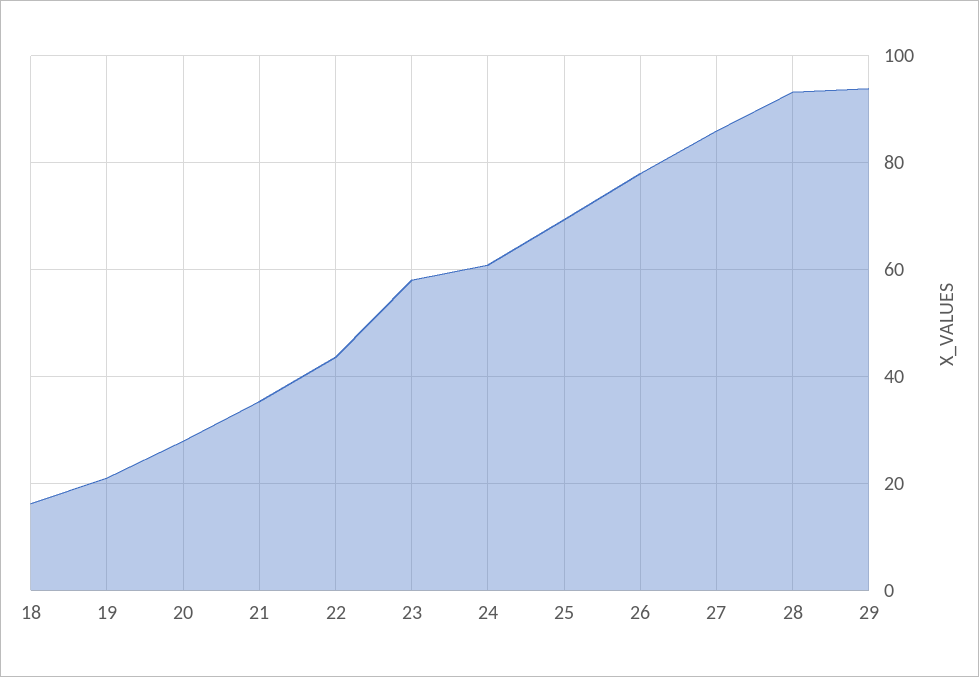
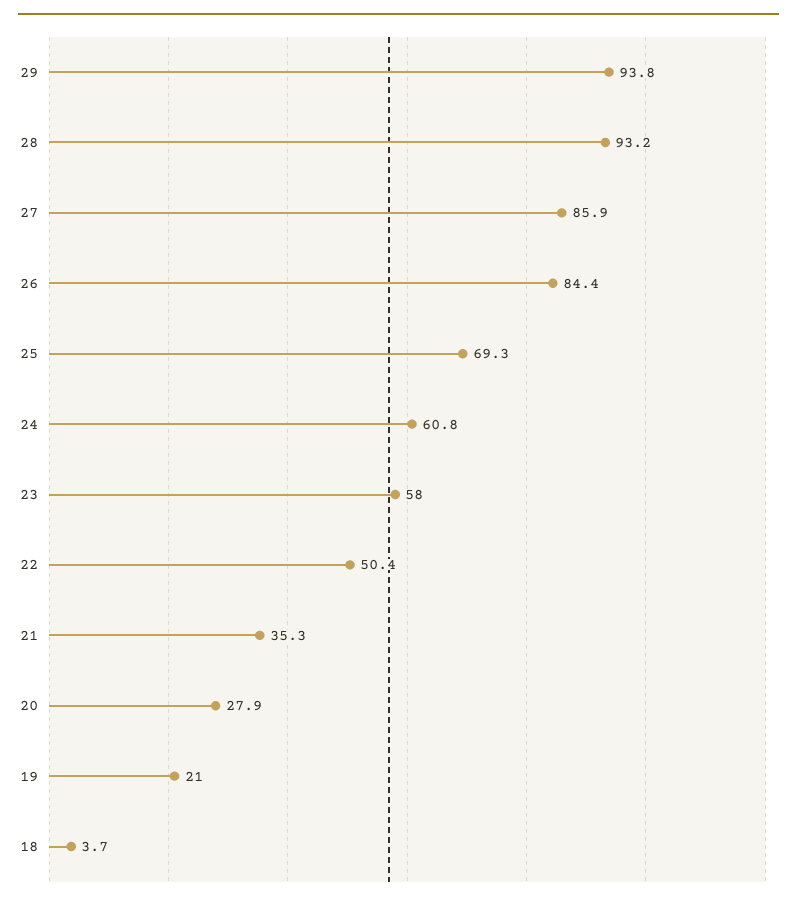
  {
-   "18": 16,
+   "18": 3.7,
    "19": 21,
    "20": 27.9,
    "21": 35.3,
-   "22": 44,
+   "22": 50.4,
    "23": 58,
    "24": 60.8,
    "25": 69.3,
-   "26": 78,
+   "26": 84.4,
    "27": 85.9,
    "28": 93.2,
    "29": 93.8
  }

